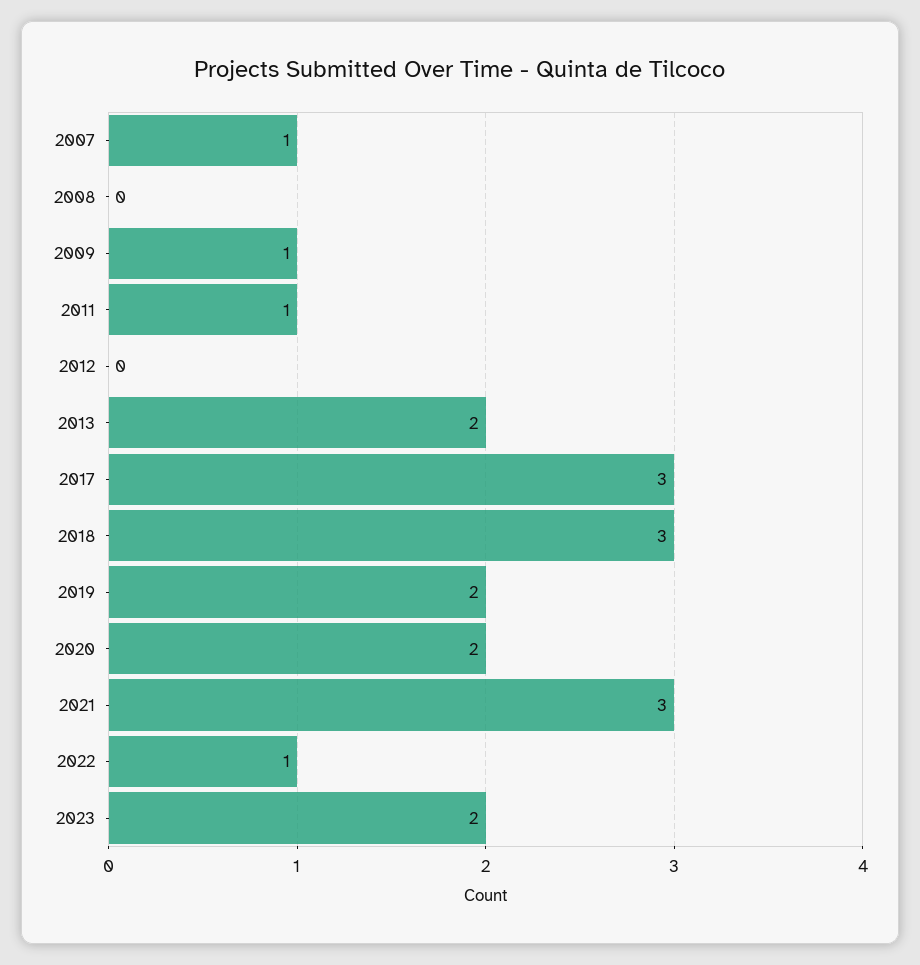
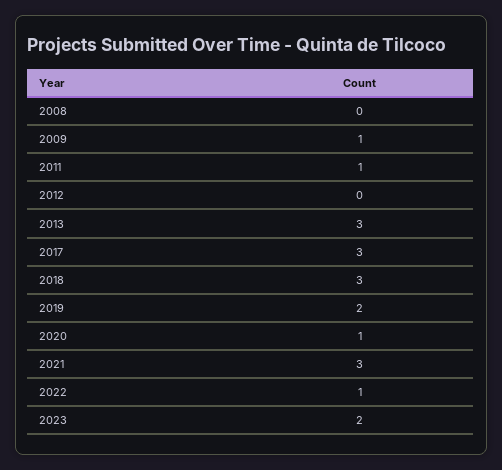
  {
-   "2007": 1,
    "2008": 0,
    "2009": 1,
    "2011": 1,
    "2012": 0,
-   "2013": 2,
+   "2013": 3,
    "2017": 3,
    "2018": 3,
    "2019": 2,
-   "2020": 2,
+   "2020": 1,
    "2021": 3,
    "2022": 1,
    "2023": 2
  }

